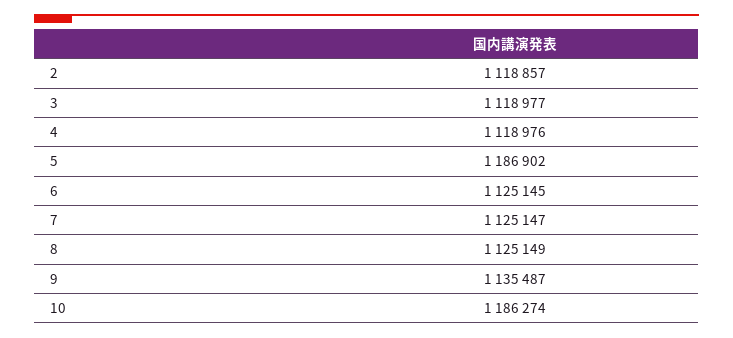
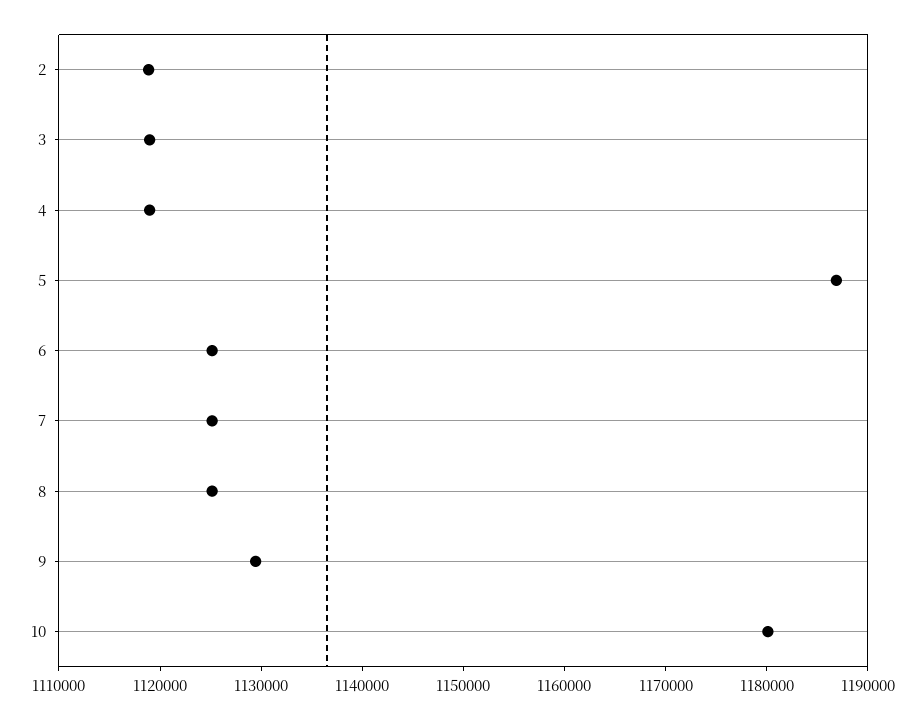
  {
    "2": 1118857,
    "3": 1118977,
    "4": 1118976,
    "5": 1186902,
    "6": 1125145,
    "7": 1125147,
    "8": 1125149,
-   "9": 1135487,
+   "9": 1130000,
-   "10": 1186274
+   "10": 1180000
  }

